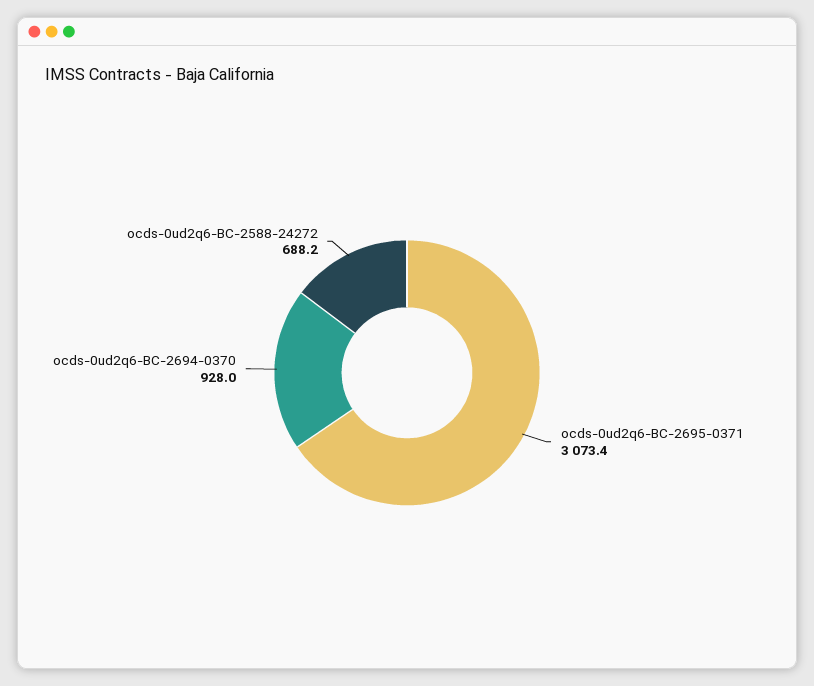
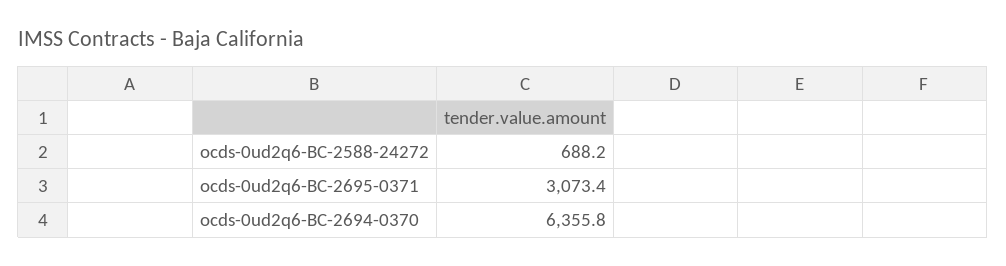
  {
    "ocds-0ud2q6-BC-2695-0371": 3073.4,
-   "ocds-0ud2q6-BC-2694-0370": 928,
+   "ocds-0ud2q6-BC-2694-0370": 6355.8,
    "ocds-0ud2q6-BC-2588-24272": 688.2
  }

